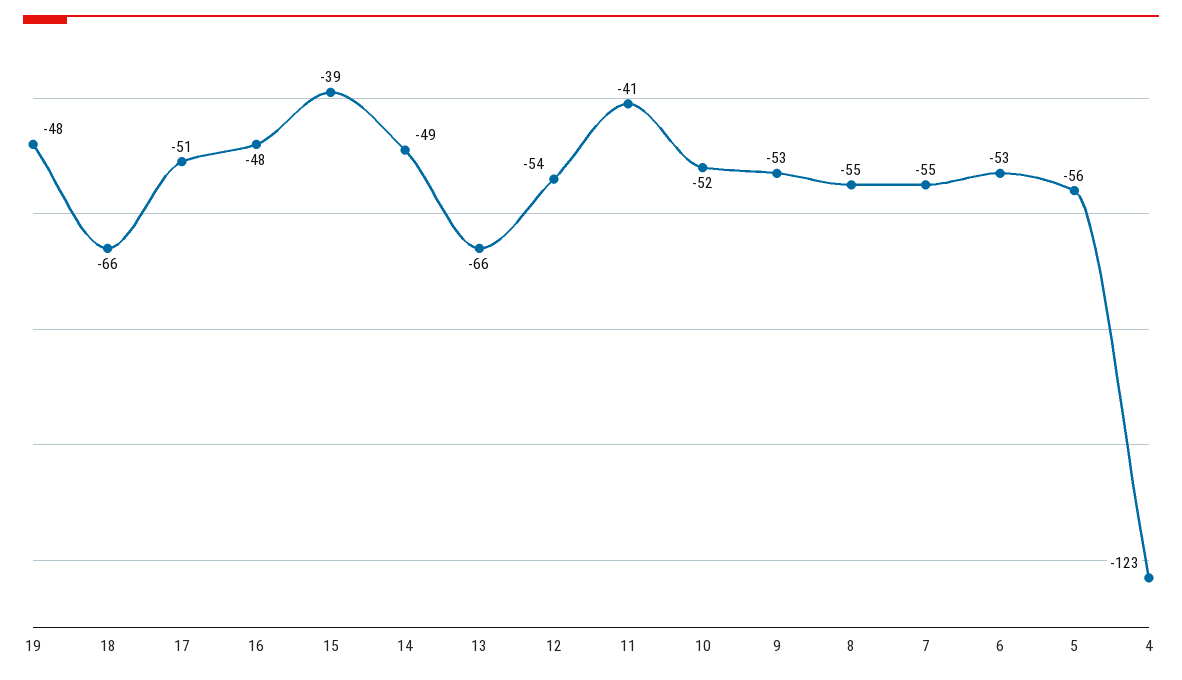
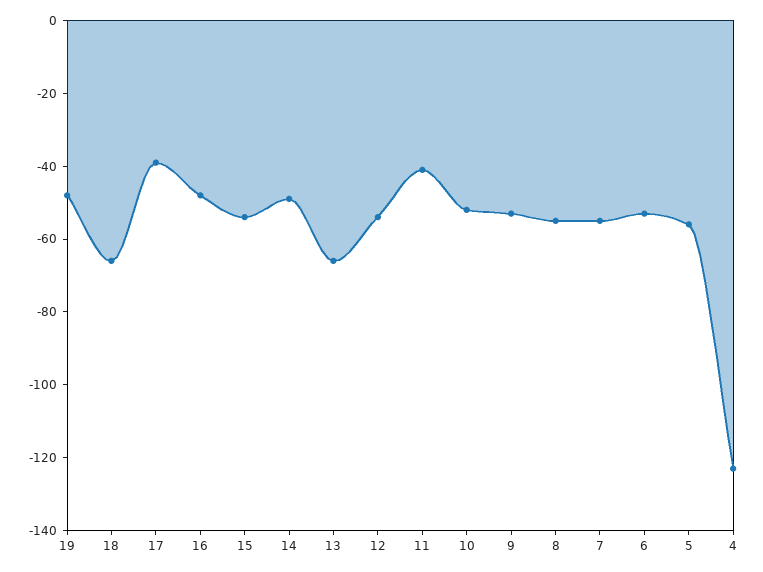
  {
    "19": -48,
    "18": -66,
-   "17": -51,
+   "17": -40,
    "16": -48,
-   "15": -39,
+   "15": -55,
    "14": -49,
    "13": -66,
    "12": -54,
    "11": -41,
    "10": -52,
    "9": -53,
    "8": -55,
    "7": -55,
    "6": -53,
    "5": -56,
    "4": -123
  }

